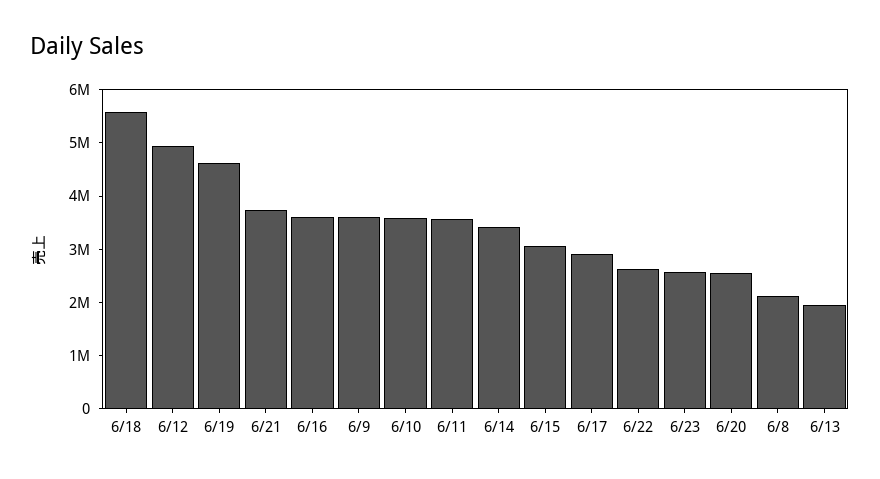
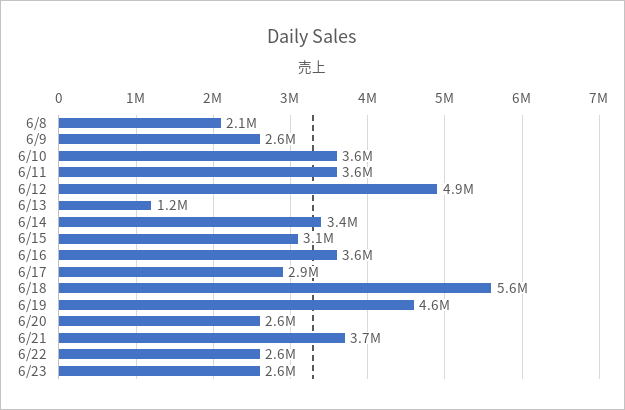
  {
    "6/18": 5600000,
    "6/12": 4900000,
    "6/19": 4600000,
    "6/21": 3700000,
    "6/16": 3600000,
-   "6/9": 3600000,
+   "6/9": 2600000,
    "6/10": 3600000,
    "6/11": 3600000,
    "6/14": 3400000,
    "6/15": 3100000,
    "6/17": 2900000,
    "6/22": 2600000,
    "6/23": 2600000,
    "6/20": 2600000,
    "6/8": 2100000,
-   "6/13": 2000000
+   "6/13": 1200000
  }

